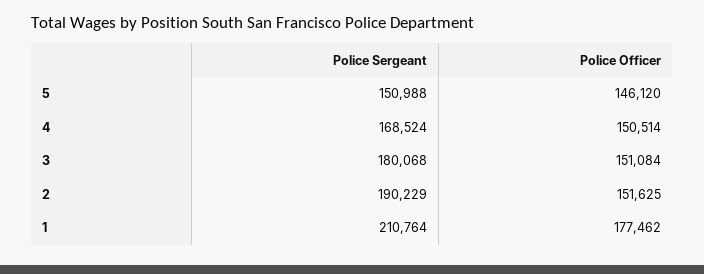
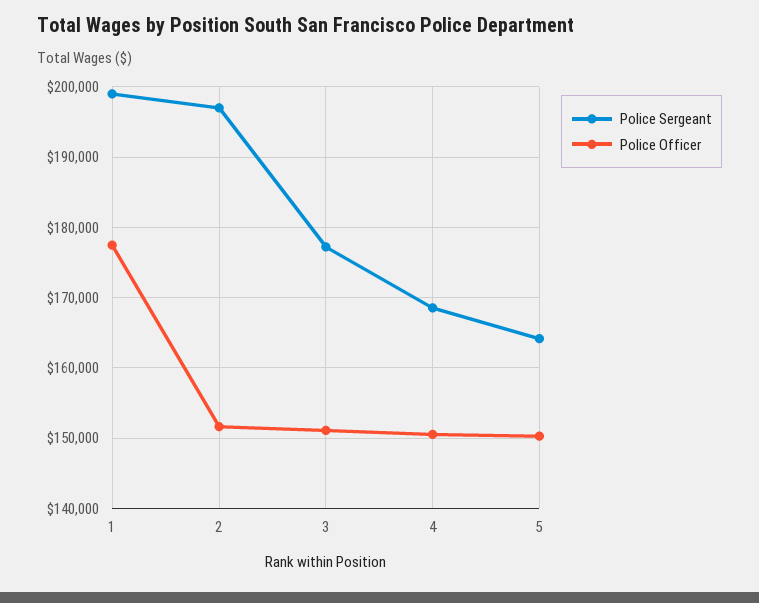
  {
    "Police Sergeant": {
-     "5": 150988,
+     "5": 164000,
      "4": 168524,
-     "3": 180068,
+     "3": 177000,
-     "2": 190229,
+     "2": 197000,
-     "1": 210764
+     "1": 199000
    },
    "Police Officer": {
-     "5": 146120,
+     "5": 150000,
      "4": 150514,
      "3": 151084,
      "2": 151625,
      "1": 177462
    }
  }

